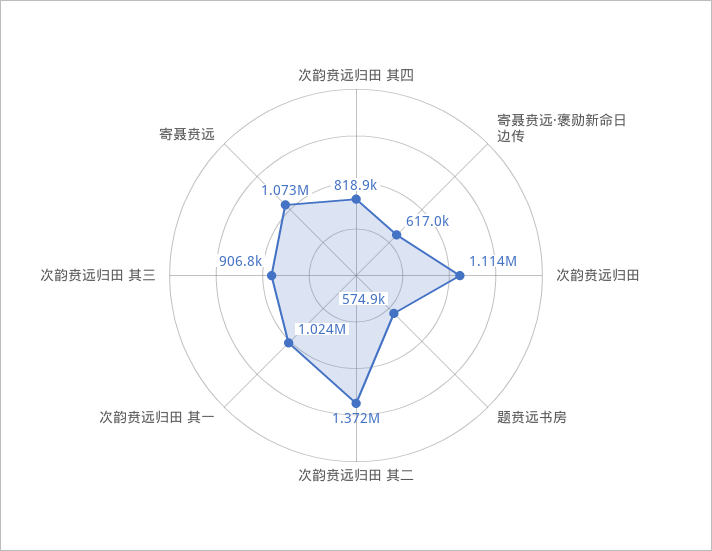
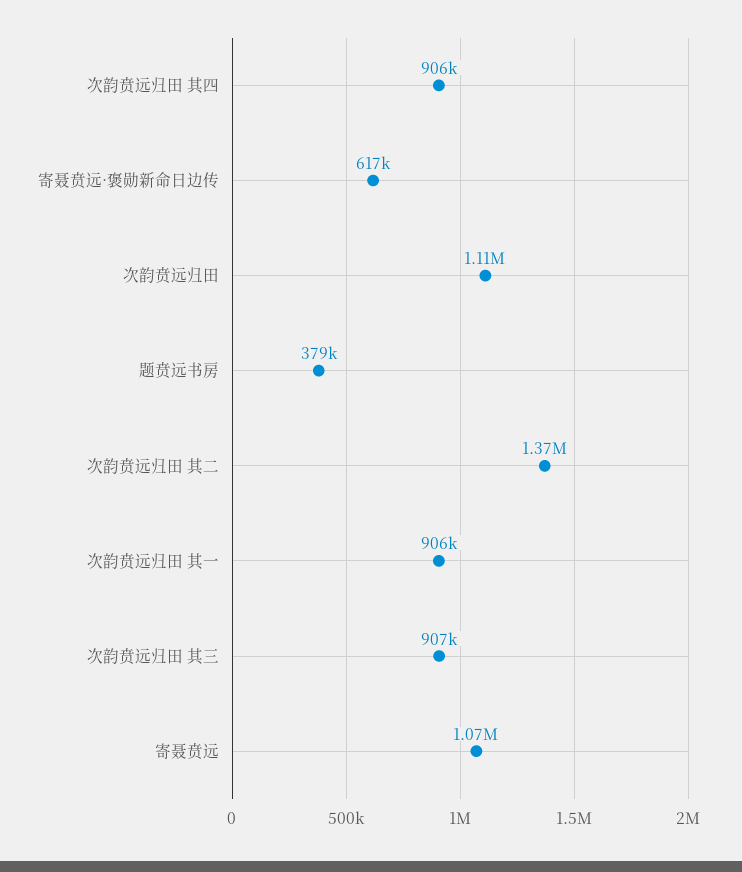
  {
-   "次韵贲远归田 其四": 818900,
+   "次韵贲远归田 其四": 906000,
    "寄聂贲远·褒勋新命日边传": 617000,
    "次韵贲远归田": 1114000,
-   "题贲远书房": 574900,
+   "题贲远书房": 379000,
    "次韵贲远归田 其二": 1372000,
-   "次韵贲远归田 其一": 1024000,
+   "次韵贲远归田 其一": 906000,
    "次韵贲远归田 其三": 906800,
    "寄聂贲远": 1073000
  }

